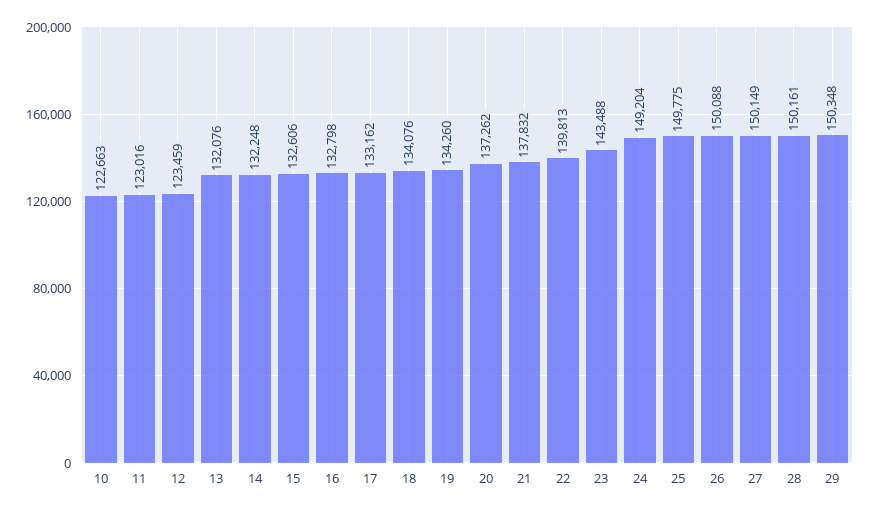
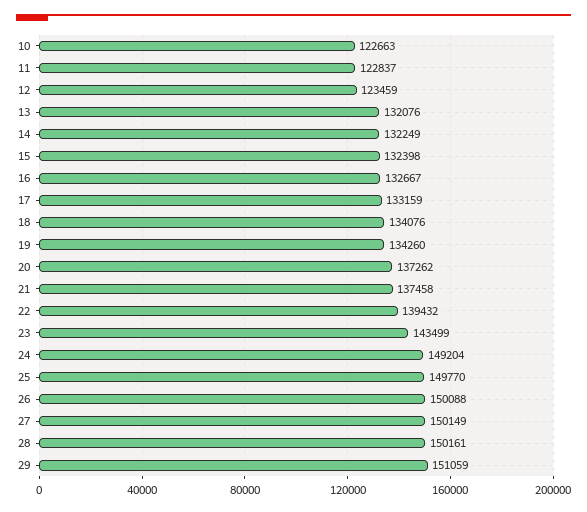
  {
    "10": 122663,
-   "11": 123016,
+   "11": 122837,
    "12": 123459,
    "13": 132076,
-   "14": 132248,
+   "14": 132249,
-   "15": 132606,
+   "15": 132398,
-   "16": 132798,
+   "16": 132667,
-   "17": 133162,
+   "17": 133159,
    "18": 134076,
    "19": 134260,
    "20": 137262,
-   "21": 137832,
+   "21": 137458,
-   "22": 139813,
+   "22": 139432,
-   "23": 143488,
+   "23": 143499,
    "24": 149204,
-   "25": 149775,
+   "25": 149770,
    "26": 150088,
    "27": 150149,
    "28": 150161,
-   "29": 150348
+   "29": 151059
  }

